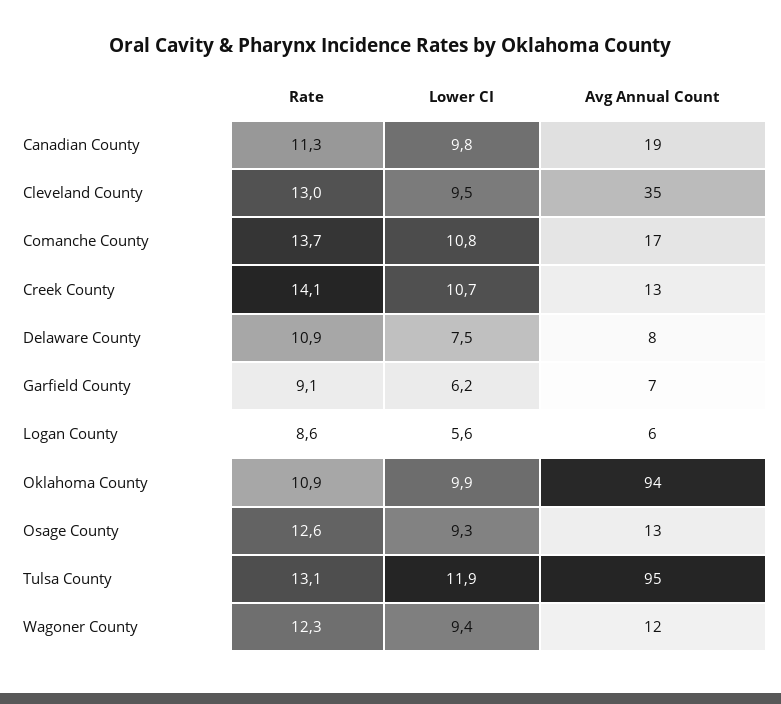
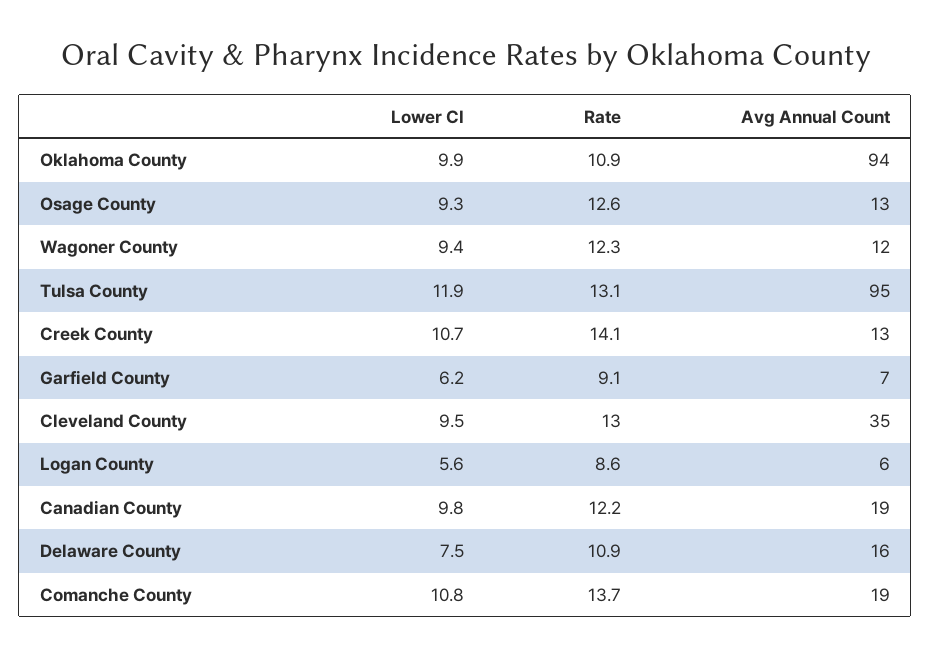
  {
    "Rate": {
-     "Canadian County": 11.3,
+     "Canadian County": 12.2,
      "Cleveland County": 13,
      "Comanche County": 13.7,
      "Creek County": 14.1,
      "Delaware County": 10.9,
      "Garfield County": 9.1,
      "Logan County": 8.6,
      "Oklahoma County": 10.9,
      "Osage County": 12.6,
      "Tulsa County": 13.1,
      "Wagoner County": 12.3
    },
    "Lower CI": {
      "Canadian County": 9.8,
      "Cleveland County": 9.5,
      "Comanche County": 10.8,
      "Creek County": 10.7,
      "Delaware County": 7.5,
      "Garfield County": 6.2,
      "Logan County": 5.6,
      "Oklahoma County": 9.9,
      "Osage County": 9.3,
      "Tulsa County": 11.9,
      "Wagoner County": 9.4
    },
    "Avg Annual Count": {
      "Canadian County": 19,
      "Cleveland County": 35,
-     "Comanche County": 17,
+     "Comanche County": 19,
      "Creek County": 13,
-     "Delaware County": 8,
+     "Delaware County": 16,
      "Garfield County": 7,
      "Logan County": 6,
      "Oklahoma County": 94,
      "Osage County": 13,
      "Tulsa County": 95,
      "Wagoner County": 12
    }
  }

